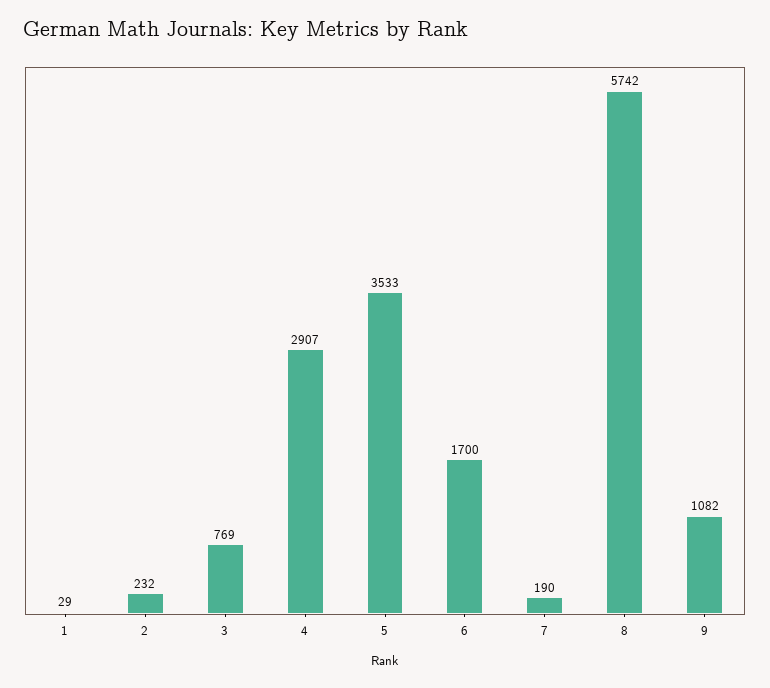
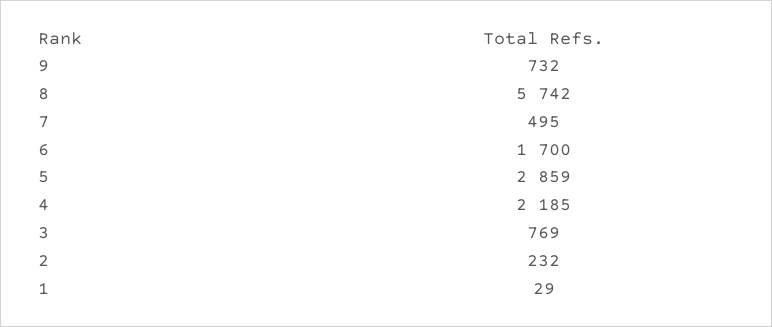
  {
    "1": 29,
    "2": 232,
    "3": 769,
-   "4": 2907,
+   "4": 2185,
-   "5": 3533,
+   "5": 2859,
    "6": 1700,
-   "7": 190,
+   "7": 495,
    "8": 5742,
-   "9": 1082
+   "9": 732
  }

